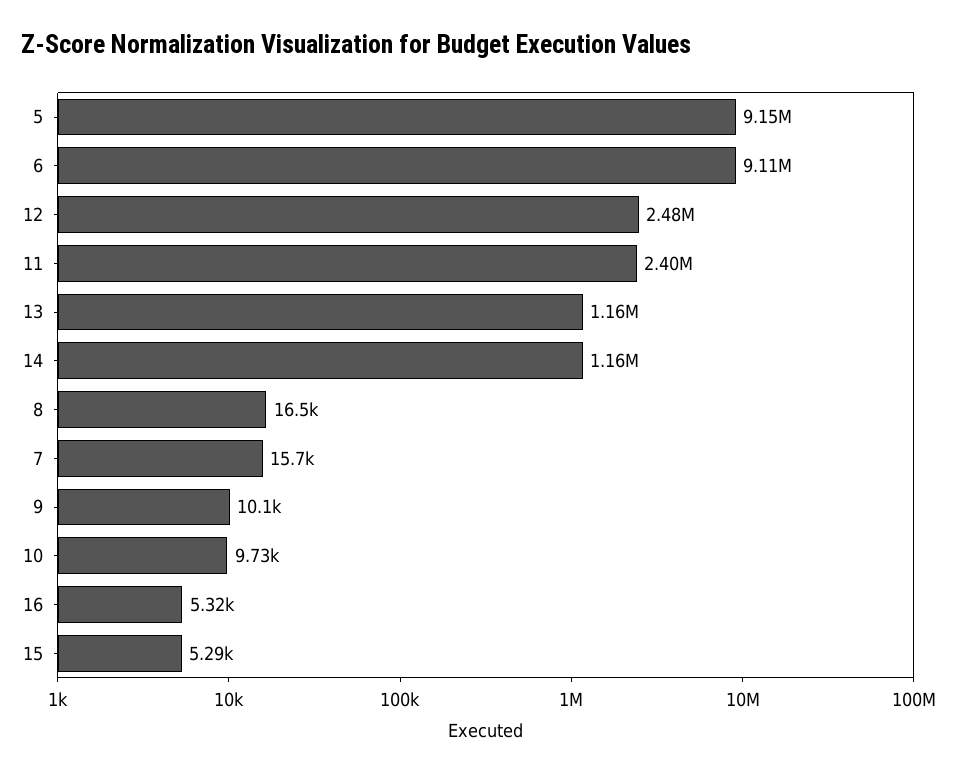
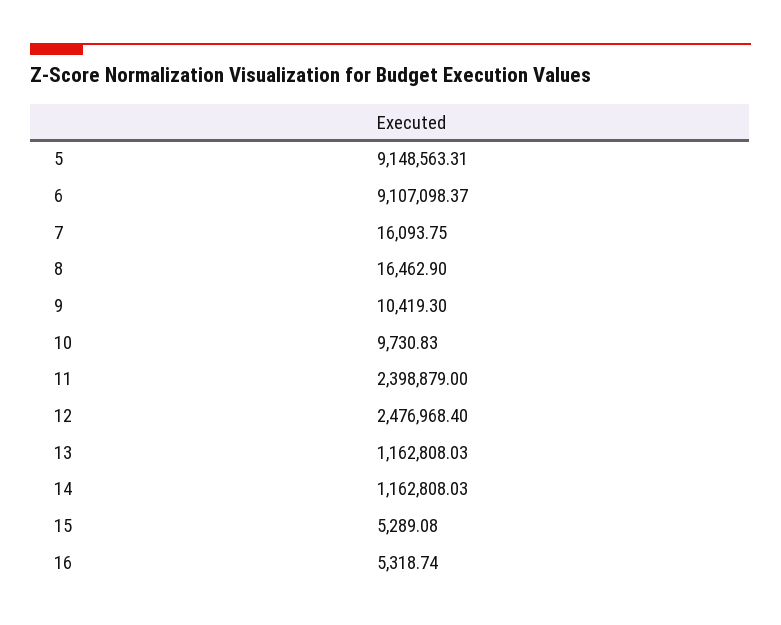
  {
    "5": 9148563.31,
    "6": 9107098.37,
    "12": 2476968.4,
    "11": 2398879,
    "13": 1162808.03,
    "14": 1162808.03,
    "8": 16462.9,
-   "7": 15700,
+   "7": 16093.75,
-   "9": 10100,
+   "9": 10419.3,
    "10": 9730.83,
    "16": 5318.74,
    "15": 5289.08
  }

